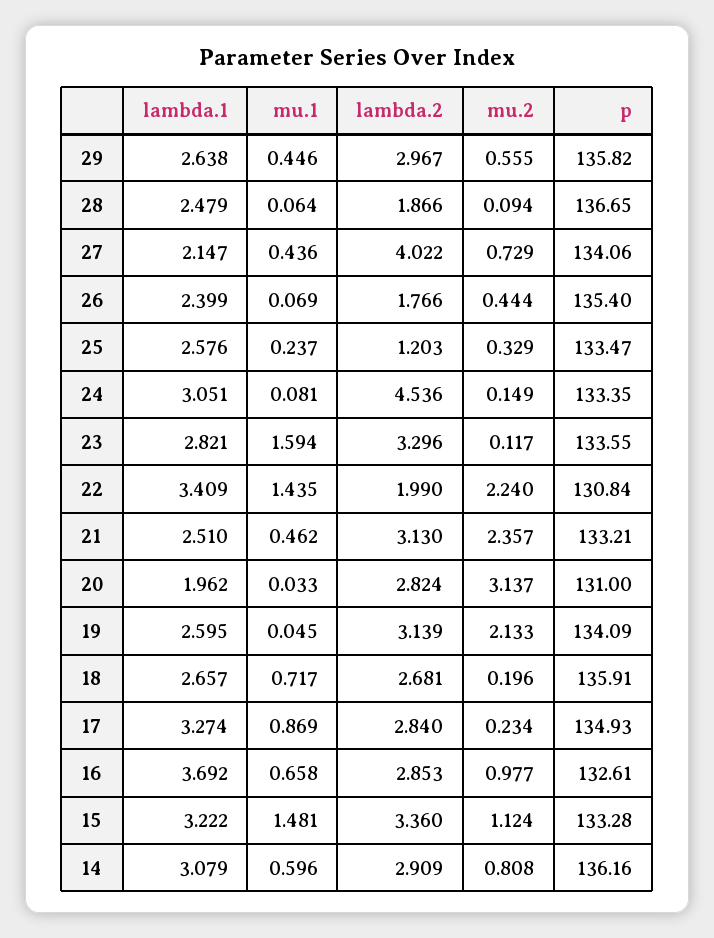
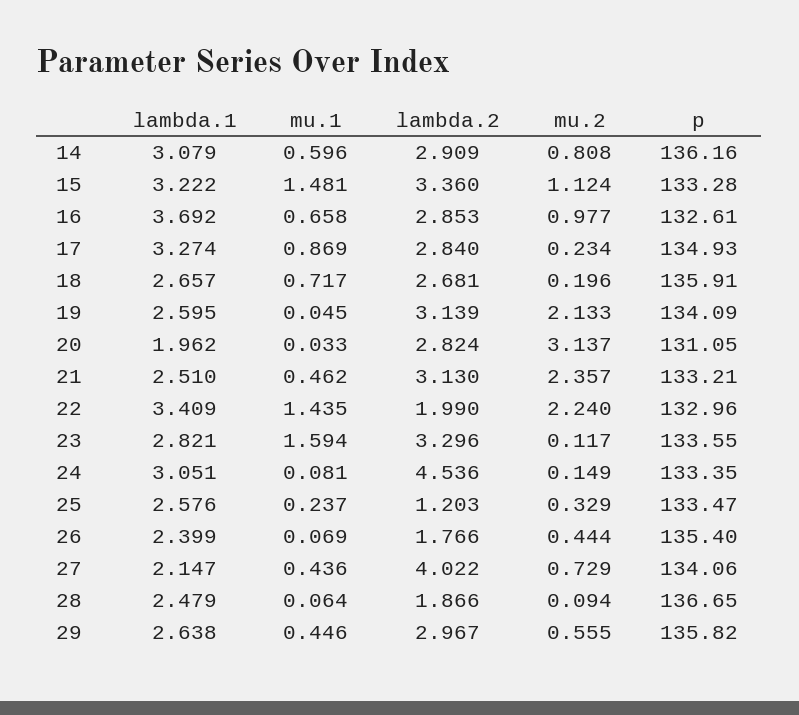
  {
    "lambda.1": {
      "29": 2.638,
      "28": 2.479,
      "27": 2.147,
      "26": 2.399,
      "25": 2.576,
      "24": 3.051,
      "23": 2.821,
      "22": 3.409,
      "21": 2.51,
      "20": 1.962,
      "19": 2.595,
      "18": 2.657,
      "17": 3.274,
      "16": 3.692,
      "15": 3.222,
      "14": 3.079
    },
    "mu.1": {
      "29": 0.446,
      "28": 0.064,
      "27": 0.436,
      "26": 0.069,
      "25": 0.237,
      "24": 0.081,
      "23": 1.594,
      "22": 1.435,
      "21": 0.462,
      "20": 0.033,
      "19": 0.045,
      "18": 0.717,
      "17": 0.869,
      "16": 0.658,
      "15": 1.481,
      "14": 0.596
    },
    "lambda.2": {
      "29": 2.967,
      "28": 1.866,
      "27": 4.022,
      "26": 1.766,
      "25": 1.203,
      "24": 4.536,
      "23": 3.296,
      "22": 1.99,
      "21": 3.13,
      "20": 2.824,
      "19": 3.139,
      "18": 2.681,
      "17": 2.84,
      "16": 2.853,
      "15": 3.36,
      "14": 2.909
    },
    "mu.2": {
      "29": 0.555,
      "28": 0.094,
      "27": 0.729,
      "26": 0.444,
      "25": 0.329,
      "24": 0.149,
      "23": 0.117,
      "22": 2.24,
      "21": 2.357,
      "20": 3.137,
      "19": 2.133,
      "18": 0.196,
      "17": 0.234,
      "16": 0.977,
      "15": 1.124,
      "14": 0.808
    },
    "p": {
      "29": 135.82,
      "28": 136.65,
      "27": 134.06,
      "26": 135.4,
      "25": 133.47,
      "24": 133.35,
      "23": 133.55,
-     "22": 130.84,
+     "22": 132.96,
      "21": 133.21,
-     "20": 131,
+     "20": 131.05,
      "19": 134.09,
      "18": 135.91,
      "17": 134.93,
      "16": 132.61,
      "15": 133.28,
      "14": 136.16
    }
  }

